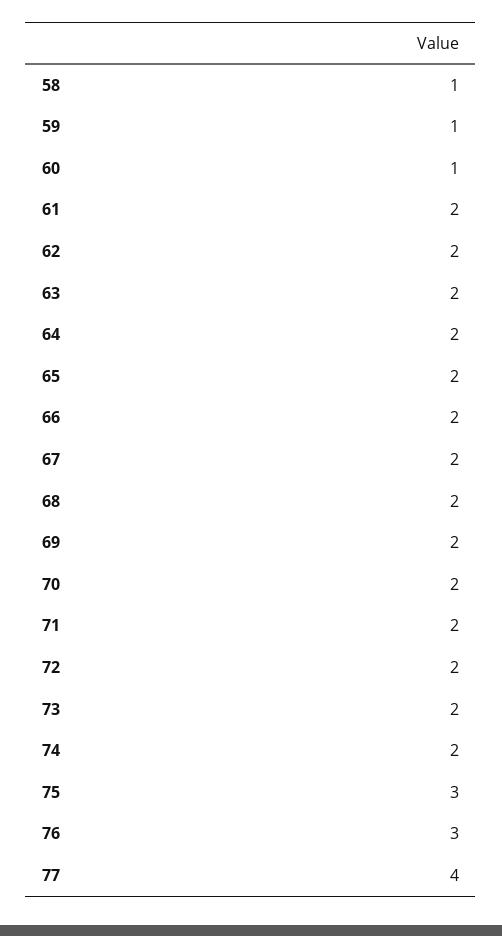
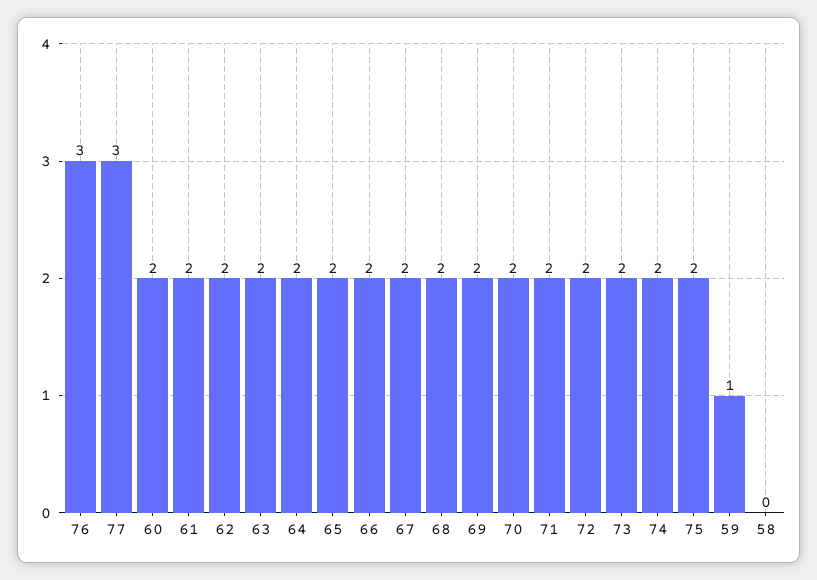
  {
-   "58": 1,
+   "58": 0,
    "59": 1,
-   "60": 1,
+   "60": 2,
    "61": 2,
    "62": 2,
    "63": 2,
    "64": 2,
    "65": 2,
    "66": 2,
    "67": 2,
    "68": 2,
    "69": 2,
    "70": 2,
    "71": 2,
    "72": 2,
    "73": 2,
    "74": 2,
-   "75": 3,
+   "75": 2,
    "76": 3,
-   "77": 4
+   "77": 3
  }

